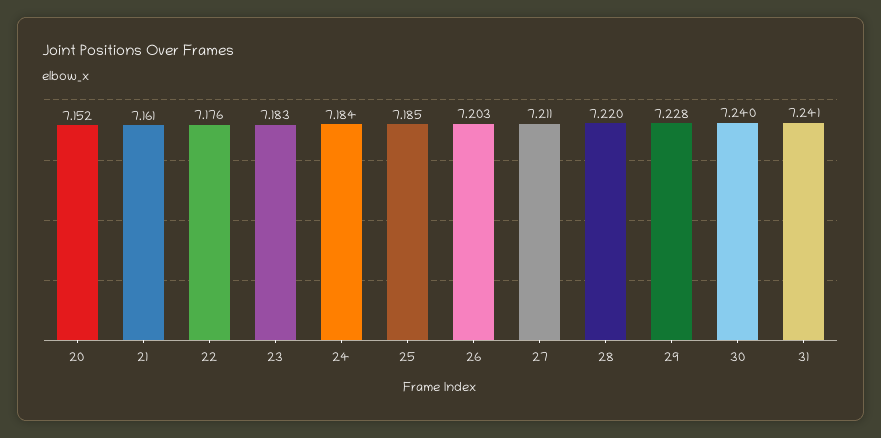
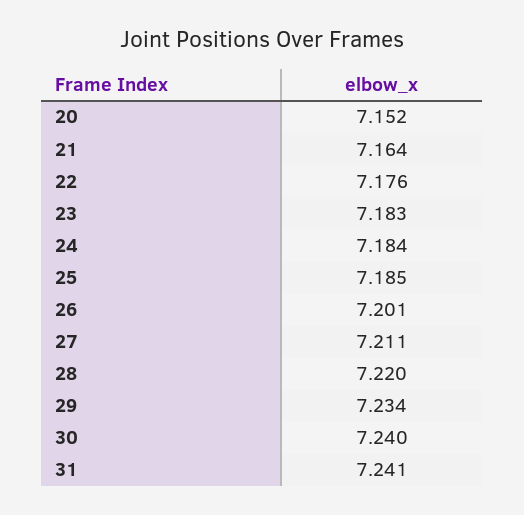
  {
    "20": 7.152,
-   "21": 7.161,
+   "21": 7.164,
    "22": 7.176,
    "23": 7.183,
    "24": 7.184,
    "25": 7.185,
-   "26": 7.203,
+   "26": 7.201,
    "27": 7.211,
    "28": 7.22,
-   "29": 7.228,
+   "29": 7.234,
    "30": 7.24,
    "31": 7.241
  }

